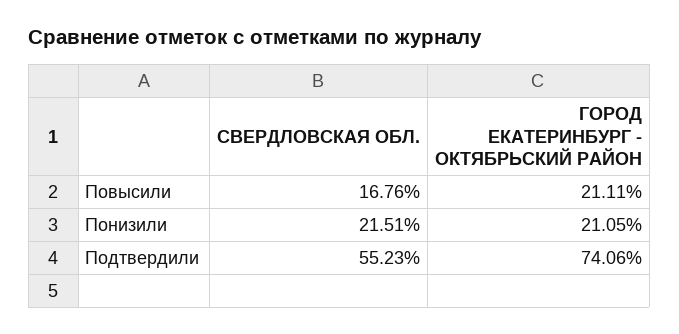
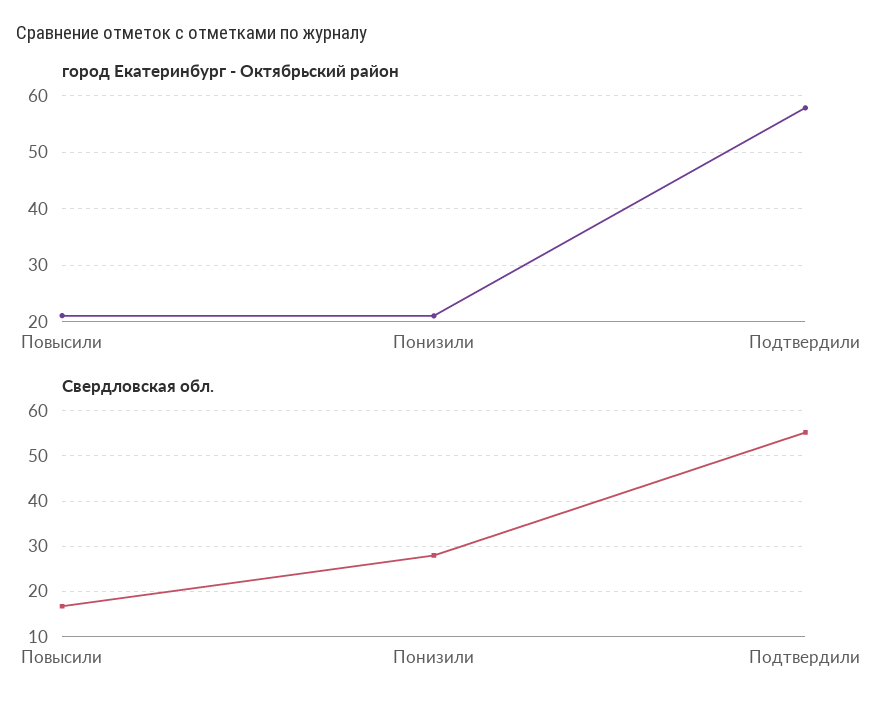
  {
    "СВЕРДЛОВСКАЯ ОБЛ.": {
      "Повысили": 16.76,
-     "Понизили": 21.51,
+     "Понизили": 28,
      "Подтвердили": 55.23
    },
    "ГОРОД ЕКАТЕРИНБУРГ - ОКТЯБРЬСКИЙ РАЙОН": {
      "Повысили": 21.11,
      "Понизили": 21.05,
-     "Подтвердили": 74.06
+     "Подтвердили": 58
    }
  }

